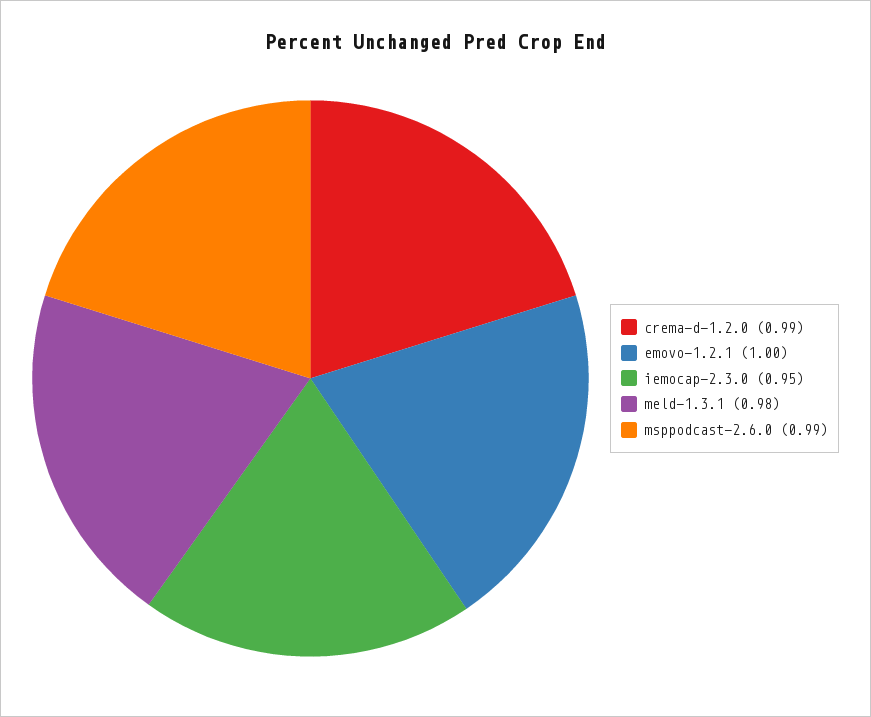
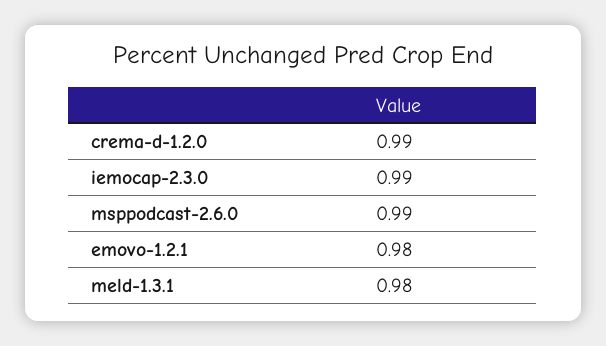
  {
    "crema-d-1.2.0": 0.99,
-   "emovo-1.2.1": 1,
+   "emovo-1.2.1": 0.98,
-   "iemocap-2.3.0": 0.95,
+   "iemocap-2.3.0": 0.99,
    "meld-1.3.1": 0.98,
    "msppodcast-2.6.0": 0.99
  }

